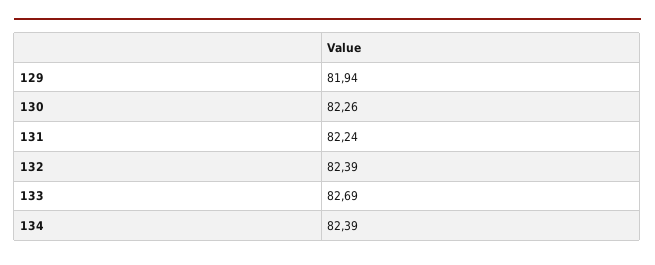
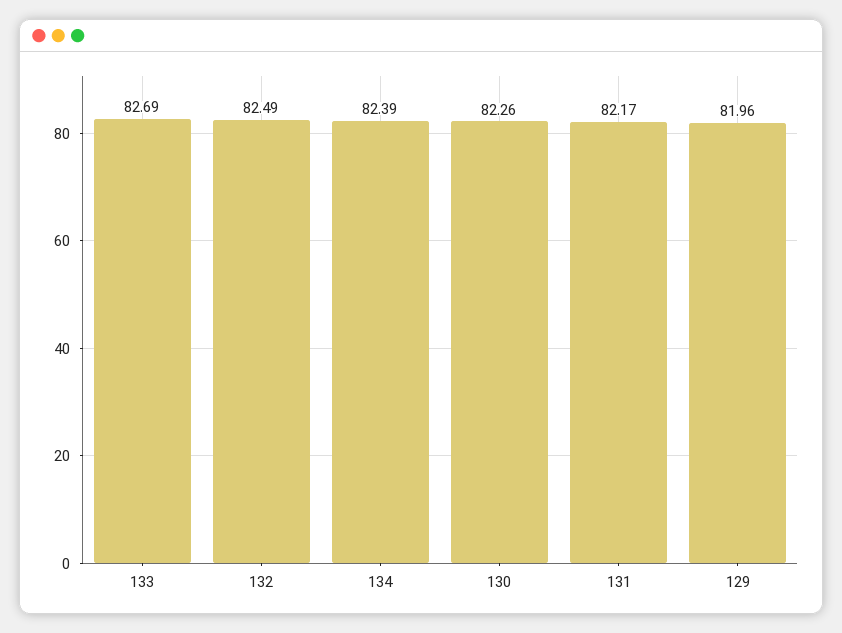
  {
-   "129": 81.94,
+   "129": 81.96,
    "130": 82.26,
-   "131": 82.24,
+   "131": 82.17,
-   "132": 82.39,
+   "132": 82.49,
    "133": 82.69,
    "134": 82.39
  }

